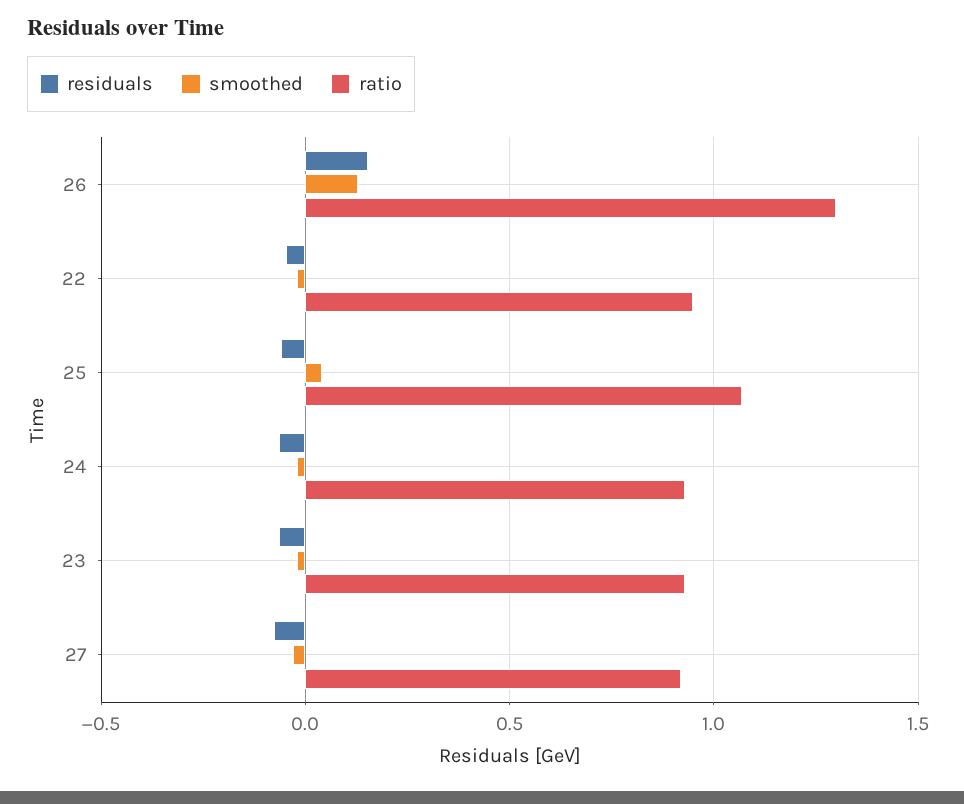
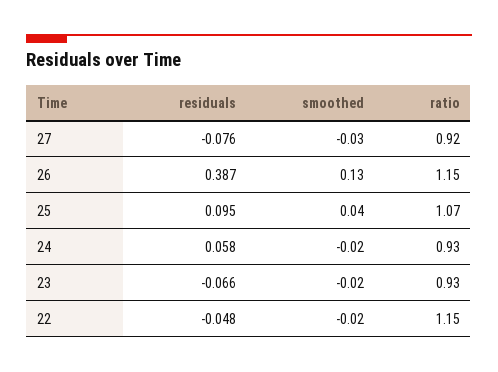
  {
    "residuals": {
-     "26": 0.15,
+     "26": 0.387,
      "22": -0.048,
-     "25": -0.05,
+     "25": 0.095,
-     "24": -0.05,
+     "24": 0.058,
      "23": -0.066,
      "27": -0.076
    },
    "smoothed": {
      "26": 0.13,
      "22": -0.02,
      "25": 0.04,
      "24": -0.02,
      "23": -0.02,
      "27": -0.03
    },
    "ratio": {
-     "26": 1.3,
+     "26": 1.15,
-     "22": 0.95,
+     "22": 1.15,
      "25": 1.07,
      "24": 0.93,
      "23": 0.93,
      "27": 0.92
    }
  }

